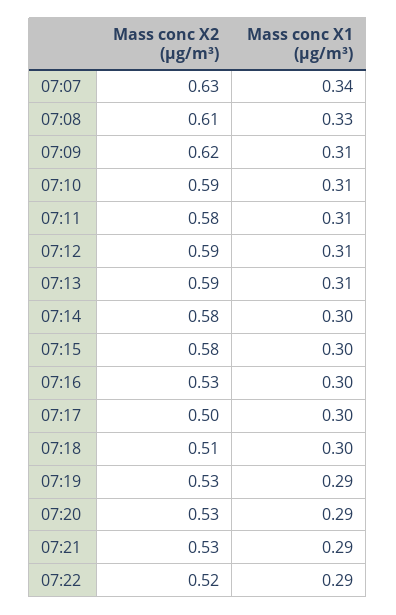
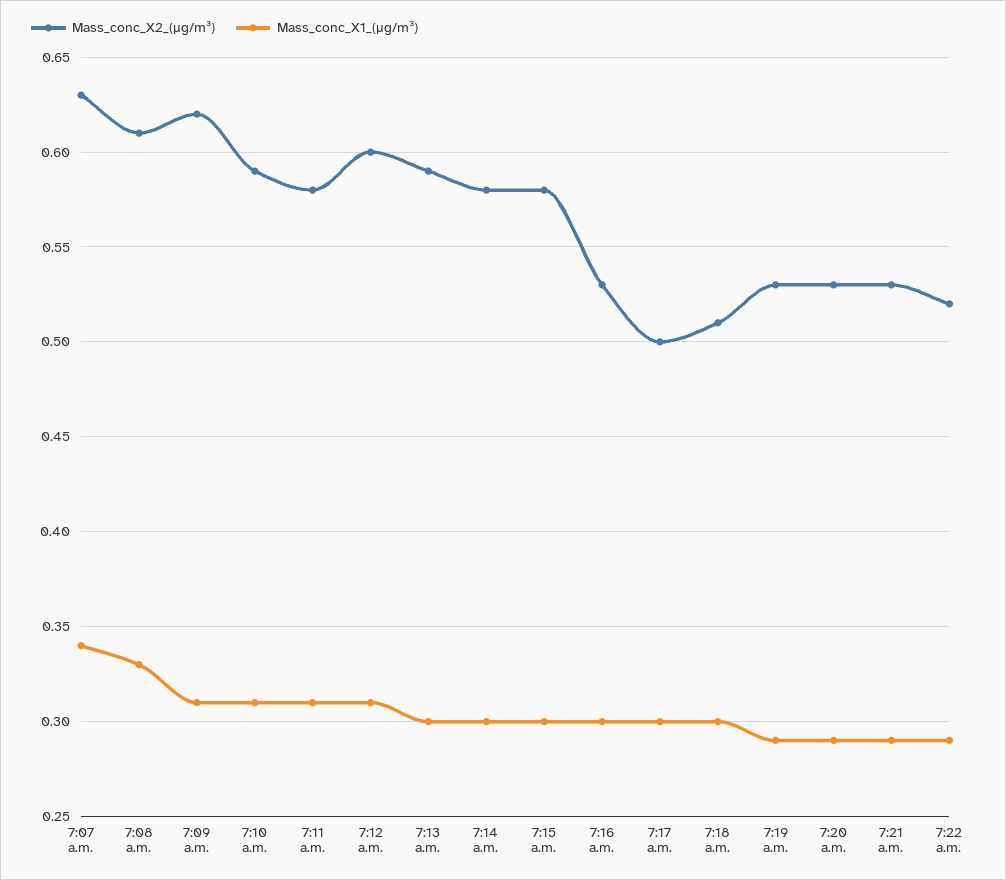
  {
    "Mass conc X2 (μg/m³)": {
      "07:07": 0.63,
      "07:08": 0.61,
      "07:09": 0.62,
      "07:10": 0.59,
      "07:11": 0.58,
-     "07:12": 0.59,
+     "07:12": 0.6,
      "07:13": 0.59,
      "07:14": 0.58,
      "07:15": 0.58,
      "07:16": 0.53,
      "07:17": 0.5,
      "07:18": 0.51,
      "07:19": 0.53,
      "07:20": 0.53,
      "07:21": 0.53,
      "07:22": 0.52
    },
    "Mass conc X1 (μg/m³)": {
      "07:07": 0.34,
      "07:08": 0.33,
      "07:09": 0.31,
      "07:10": 0.31,
      "07:11": 0.31,
      "07:12": 0.31,
-     "07:13": 0.31,
+     "07:13": 0.3,
      "07:14": 0.3,
      "07:15": 0.3,
      "07:16": 0.3,
      "07:17": 0.3,
      "07:18": 0.3,
      "07:19": 0.29,
      "07:20": 0.29,
      "07:21": 0.29,
      "07:22": 0.29
    }
  }

